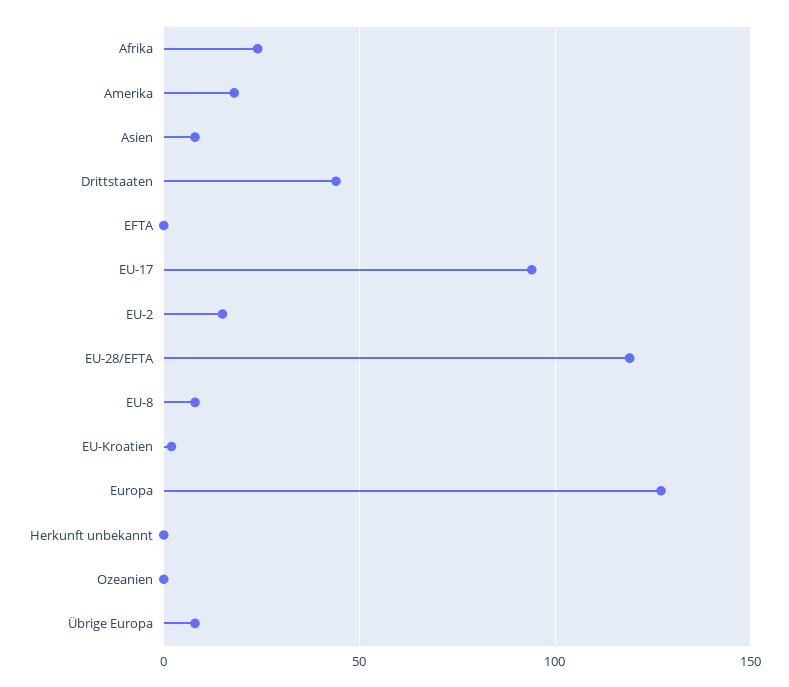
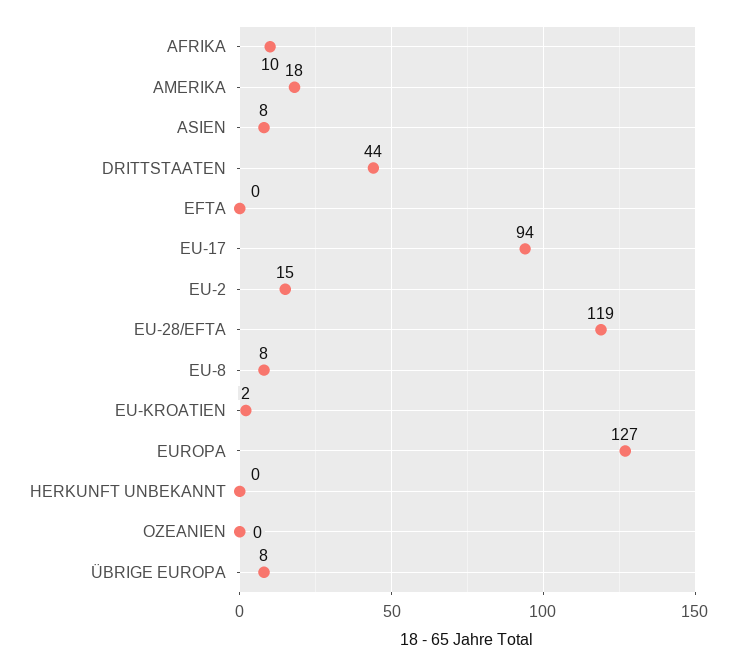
  {
-   "Afrika": 25,
+   "Afrika": 10,
    "Amerika": 18,
    "Asien": 8,
    "Drittstaaten": 44,
    "EFTA": 0,
    "EU-17": 94,
    "EU-2": 15,
    "EU-28/EFTA": 119,
    "EU-8": 8,
    "EU-Kroatien": 2,
    "Europa": 127,
    "Herkunft unbekannt": 0,
    "Ozeanien": 0,
    "Übrige Europa": 8
  }

